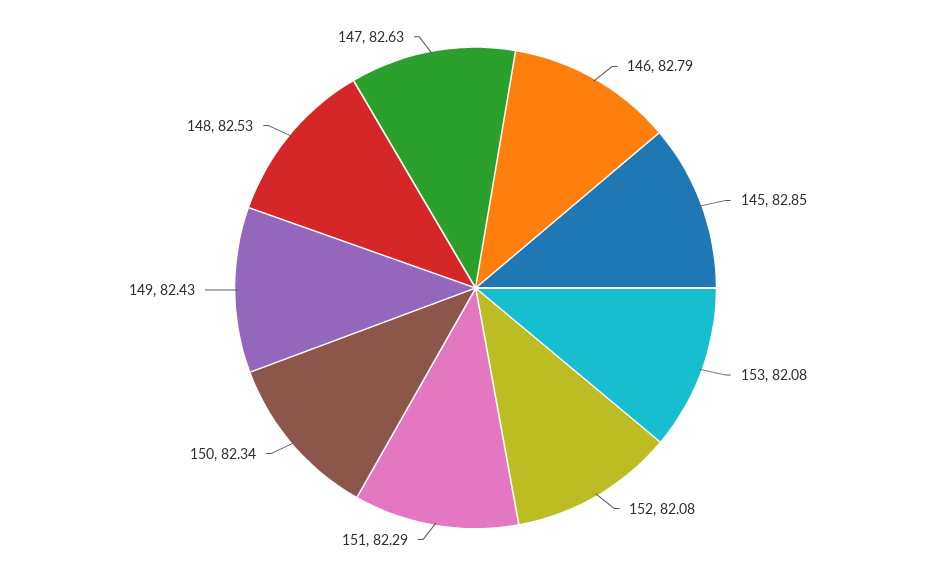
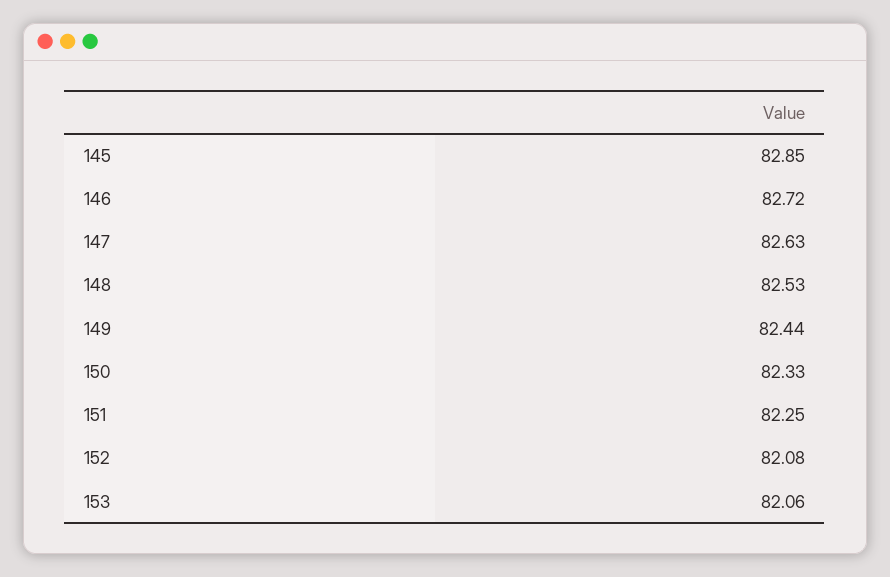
  {
-   "146": 82.79,
+   "146": 82.72,
    "145": 82.85,
-   "153": 82.08,
+   "153": 82.06,
    "152": 82.08,
-   "151": 82.29,
+   "151": 82.25,
-   "150": 82.34,
+   "150": 82.33,
-   "149": 82.43,
+   "149": 82.44,
    "148": 82.53,
    "147": 82.63
  }

